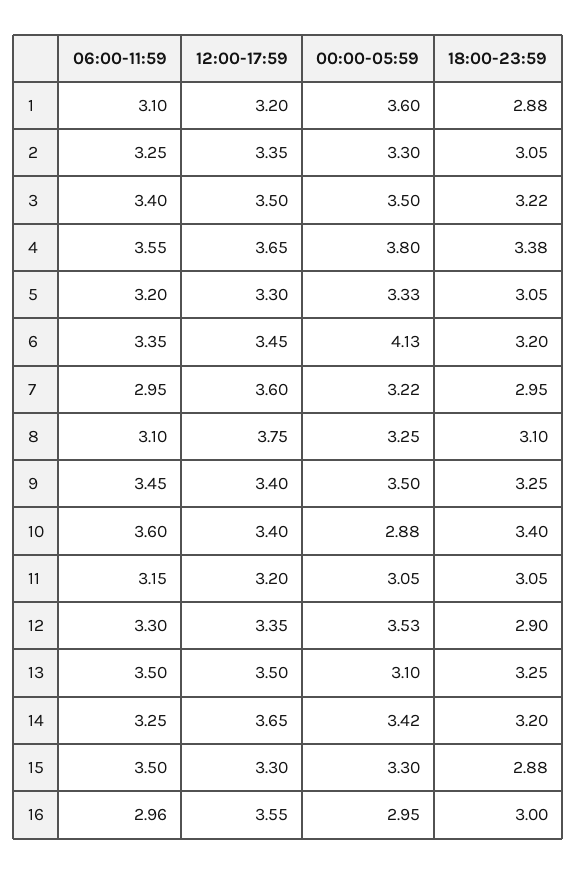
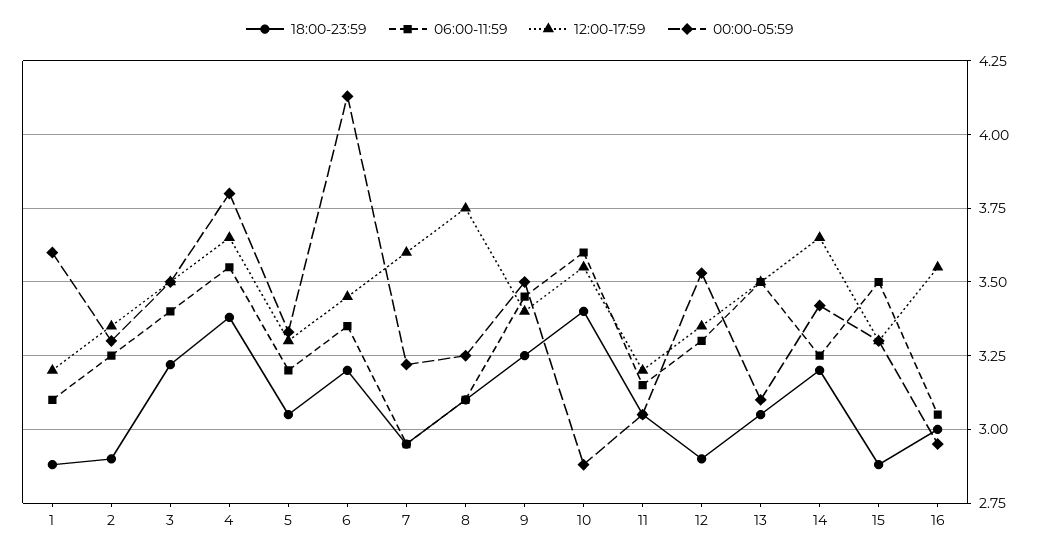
  {
    "06:00-11:59": {
      "1": 3.1,
      "2": 3.25,
      "3": 3.4,
      "4": 3.55,
      "5": 3.2,
      "6": 3.35,
      "7": 2.95,
      "8": 3.1,
      "9": 3.45,
      "10": 3.6,
      "11": 3.15,
      "12": 3.3,
      "13": 3.5,
      "14": 3.25,
      "15": 3.5,
-     "16": 2.96
+     "16": 3.05
    },
    "12:00-17:59": {
      "1": 3.2,
      "2": 3.35,
      "3": 3.5,
      "4": 3.65,
      "5": 3.3,
      "6": 3.45,
      "7": 3.6,
      "8": 3.75,
      "9": 3.4,
-     "10": 3.4,
+     "10": 3.55,
      "11": 3.2,
      "12": 3.35,
      "13": 3.5,
      "14": 3.65,
      "15": 3.3,
      "16": 3.55
    },
    "00:00-05:59": {
      "1": 3.6,
      "2": 3.3,
      "3": 3.5,
      "4": 3.8,
      "5": 3.33,
      "6": 4.13,
      "7": 3.22,
      "8": 3.25,
      "9": 3.5,
      "10": 2.88,
      "11": 3.05,
      "12": 3.53,
      "13": 3.1,
      "14": 3.42,
      "15": 3.3,
      "16": 2.95
    },
    "18:00-23:59": {
      "1": 2.88,
-     "2": 3.05,
+     "2": 2.9,
      "3": 3.22,
      "4": 3.38,
      "5": 3.05,
      "6": 3.2,
      "7": 2.95,
      "8": 3.1,
      "9": 3.25,
      "10": 3.4,
      "11": 3.05,
      "12": 2.9,
-     "13": 3.25,
+     "13": 3.05,
      "14": 3.2,
      "15": 2.88,
      "16": 3
    }
  }

